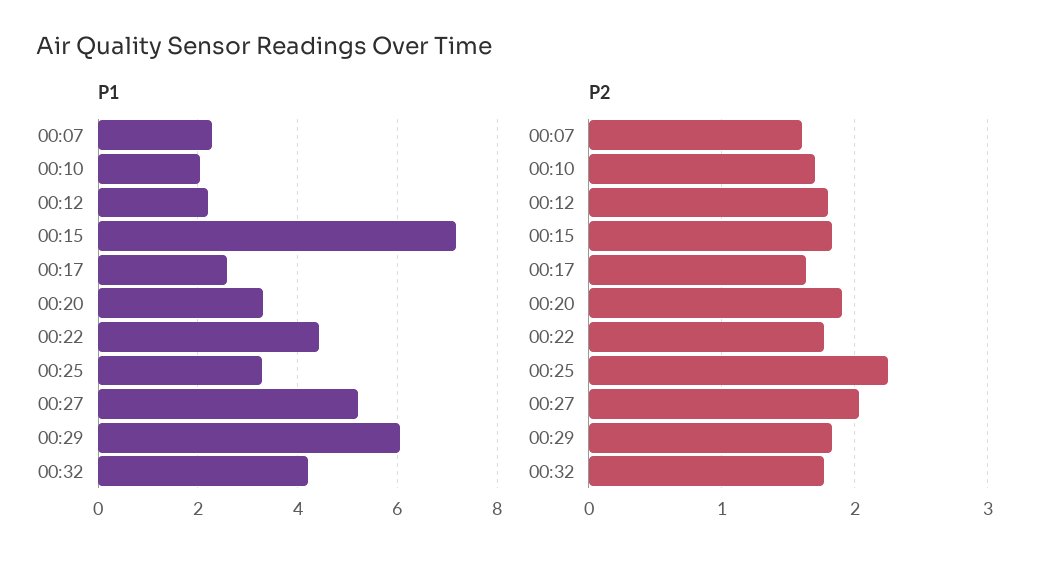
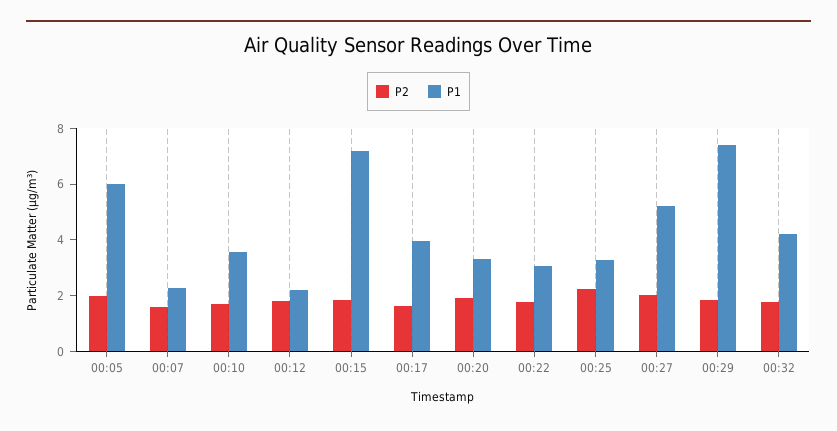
  {
    "P1": {
      "00:07": 2.2,
-     "00:10": 2,
+     "00:10": 3.5,
      "00:12": 2.2,
      "00:15": 7.2,
-     "00:17": 2.6,
+     "00:17": 4,
      "00:20": 3.4,
-     "00:22": 4.4,
+     "00:22": 3,
      "00:25": 3.2,
      "00:27": 5.2,
-     "00:29": 6,
+     "00:29": 7.5,
-     "00:32": 4.2
+     "00:32": 4.2,
+     "00:05": 6
    },
    "P2": {
      "00:07": 1.6,
      "00:10": 1.7,
      "00:12": 1.8,
      "00:15": 1.8,
      "00:17": 1.6,
      "00:20": 1.9,
      "00:22": 1.8,
      "00:25": 2.3,
      "00:27": 2,
      "00:29": 1.8,
-     "00:32": 1.8
+     "00:32": 1.8,
+     "00:05": 2
    }
  }

